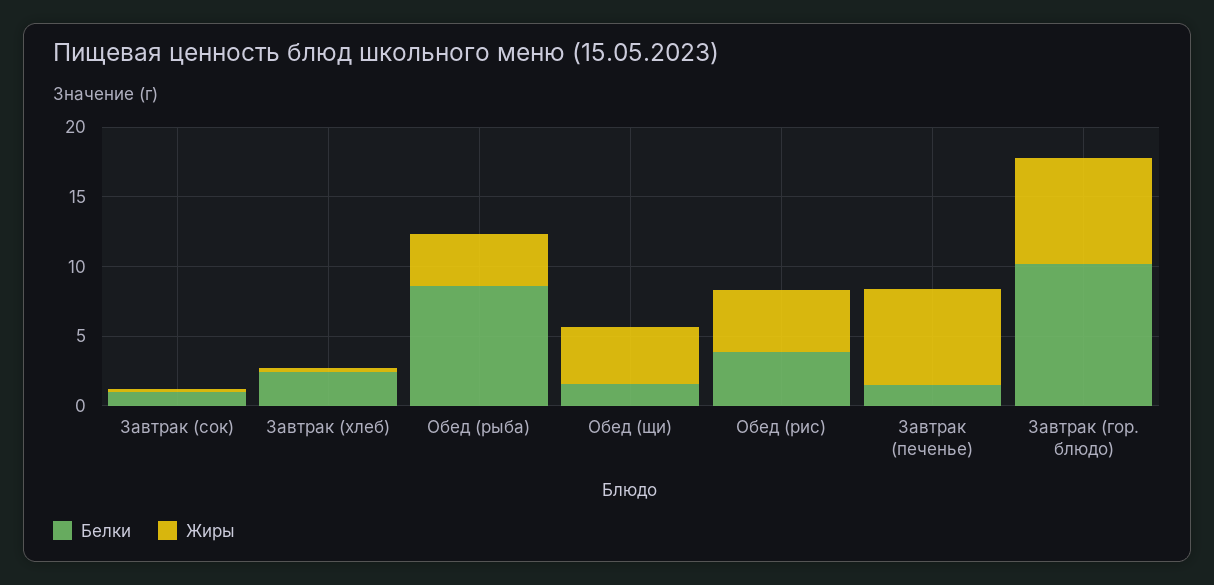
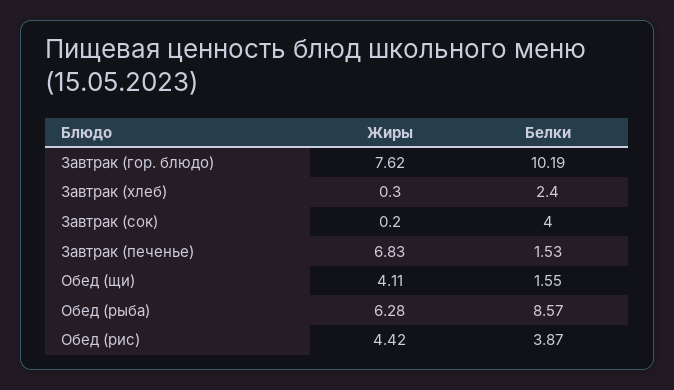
  {
    "Белки": {
-     "Завтрак (сок)": 1,
+     "Завтрак (сок)": 4,
      "Завтрак (хлеб)": 2.4,
      "Обед (рыба)": 8.57,
      "Обед (щи)": 1.55,
      "Обед (рис)": 3.87,
      "Завтрак (печенье)": 1.53,
      "Завтрак (гор. блюдо)": 10.19
    },
    "Жиры": {
      "Завтрак (сок)": 0.2,
      "Завтрак (хлеб)": 0.3,
-     "Обед (рыба)": 4,
+     "Обед (рыба)": 6.28,
      "Обед (щи)": 4.11,
      "Обед (рис)": 4.42,
      "Завтрак (печенье)": 6.83,
      "Завтрак (гор. блюдо)": 7.62
    }
  }

